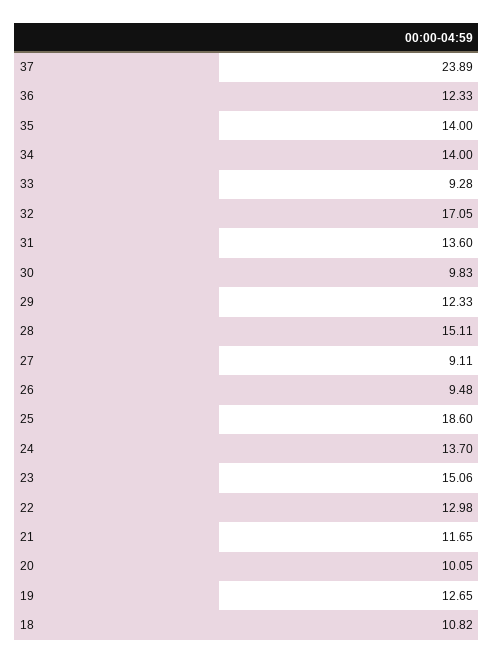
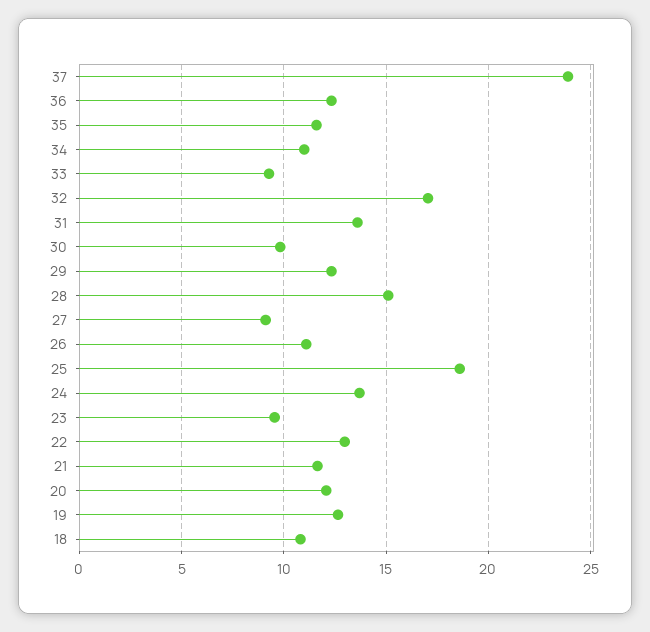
  {
    "37": 23.89,
    "36": 12.33,
-   "35": 14,
+   "35": 11.5,
-   "34": 14,
+   "34": 11,
    "33": 9.28,
    "32": 17.05,
    "31": 13.6,
    "30": 9.83,
    "29": 12.33,
    "28": 15.11,
    "27": 9.11,
-   "26": 9.48,
+   "26": 11,
    "25": 18.6,
    "24": 13.7,
-   "23": 15.06,
+   "23": 9.5,
    "22": 12.98,
    "21": 11.65,
-   "20": 10.05,
+   "20": 12,
    "19": 12.65,
    "18": 10.82
  }

